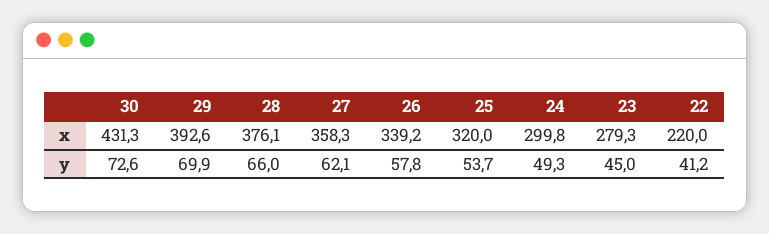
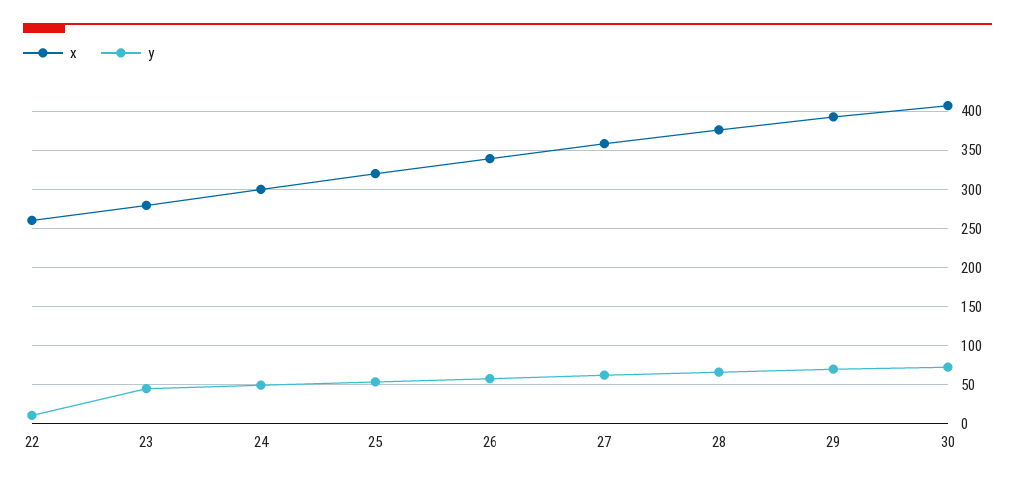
  {
    "x": {
-     "30": 431.3,
+     "30": 410,
      "29": 392.6,
      "28": 376.1,
      "27": 358.3,
      "26": 339.2,
      "25": 320,
      "24": 299.8,
      "23": 279.3,
-     "22": 220
+     "22": 260
    },
    "y": {
      "30": 72.6,
      "29": 69.9,
      "28": 66,
      "27": 62.1,
      "26": 57.8,
      "25": 53.7,
      "24": 49.3,
      "23": 45,
-     "22": 41.2
+     "22": 10
    }
  }

